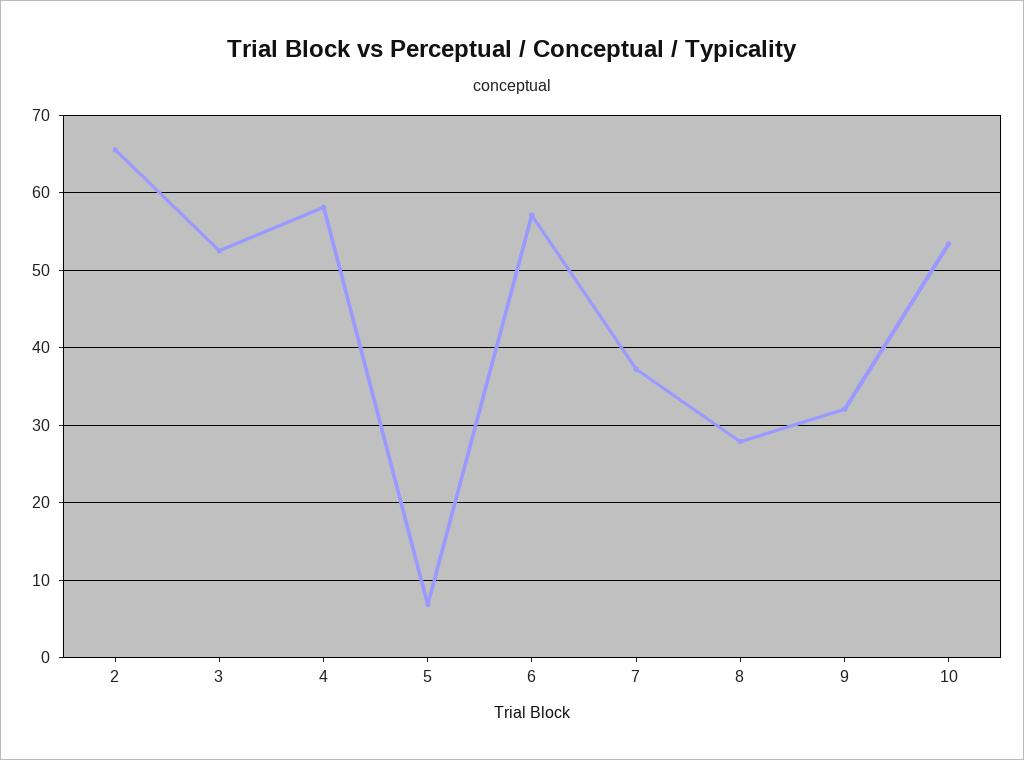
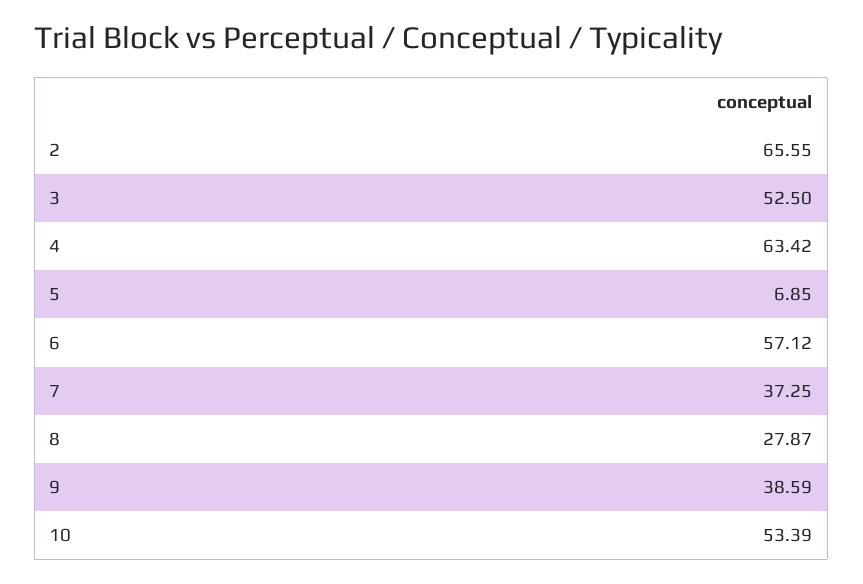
  {
    "2": 65.55,
    "3": 52.5,
-   "4": 58,
+   "4": 63.42,
    "5": 6.85,
    "6": 57.12,
    "7": 37.25,
    "8": 27.87,
-   "9": 32,
+   "9": 38.59,
    "10": 53.39
  }

